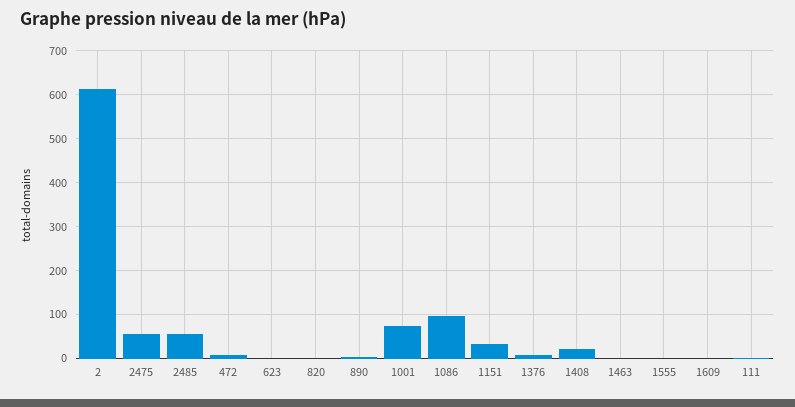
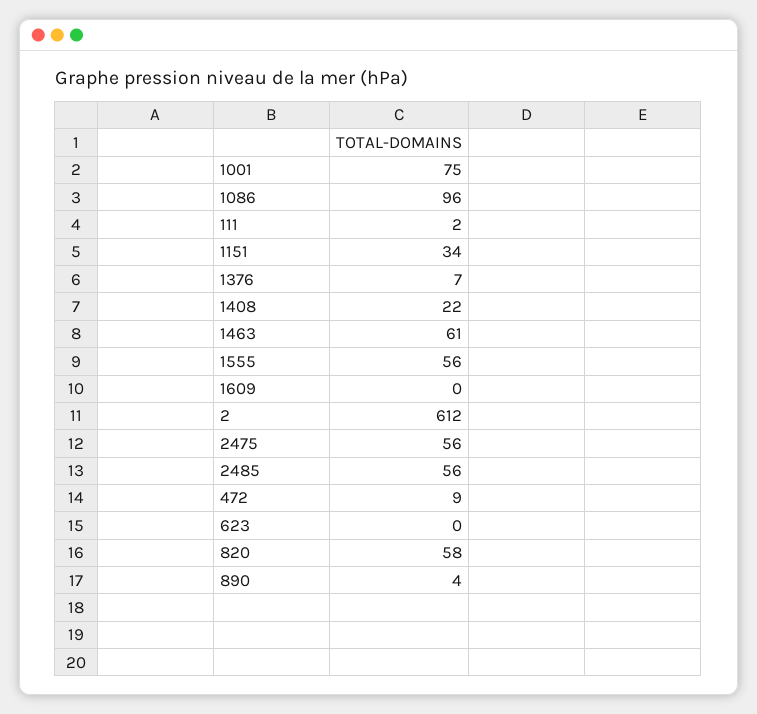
  {
    "2": 612,
    "2475": 56,
    "2485": 56,
    "472": 9,
    "623": 0,
-   "820": 0,
+   "820": 58,
    "890": 4,
    "1001": 75,
    "1086": 96,
    "1151": 34,
    "1376": 7,
    "1408": 22,
-   "1463": 0,
+   "1463": 61,
-   "1555": 0,
+   "1555": 56,
    "1609": 0,
    "111": 2
  }

